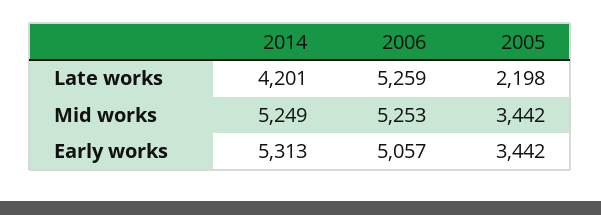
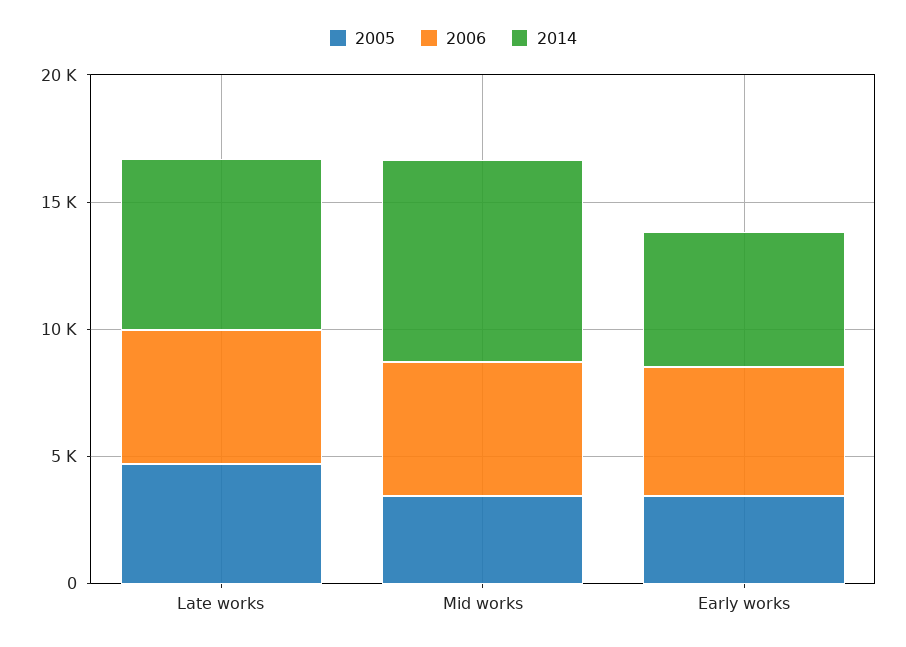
  {
    "2014": {
-     "Late works": 4201,
+     "Late works": 7000,
-     "Mid works": 5249,
+     "Mid works": 8000,
      "Early works": 5313
    },
    "2006": {
      "Late works": 5259,
      "Mid works": 5253,
      "Early works": 5057
    },
    "2005": {
-     "Late works": 2198,
+     "Late works": 5000,
      "Mid works": 3442,
      "Early works": 3442
    }
  }

